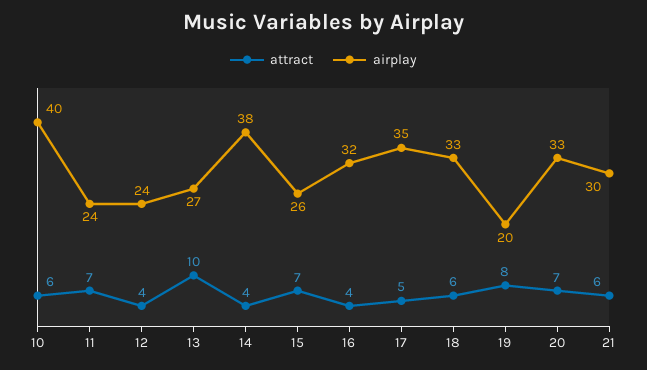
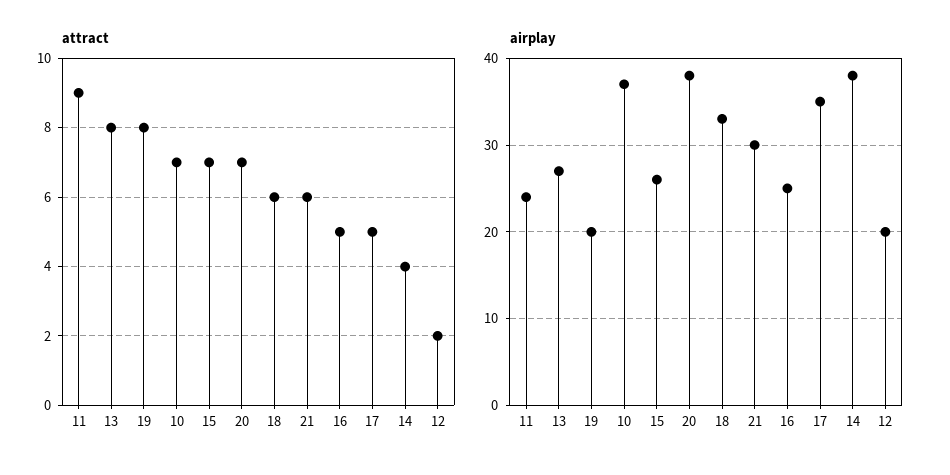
  {
    "attract": {
-     "10": 6,
+     "10": 7,
-     "11": 7,
+     "11": 9,
-     "12": 4,
+     "12": 2,
-     "13": 10,
+     "13": 8,
      "14": 4,
      "15": 7,
-     "16": 4,
+     "16": 5,
      "17": 5,
      "18": 6,
      "19": 8,
      "20": 7,
      "21": 6
    },
    "airplay": {
-     "10": 40,
+     "10": 37,
      "11": 24,
-     "12": 24,
+     "12": 20,
      "13": 27,
      "14": 38,
      "15": 26,
-     "16": 32,
+     "16": 25,
      "17": 35,
      "18": 33,
      "19": 20,
-     "20": 33,
+     "20": 38,
      "21": 30
    }
  }

